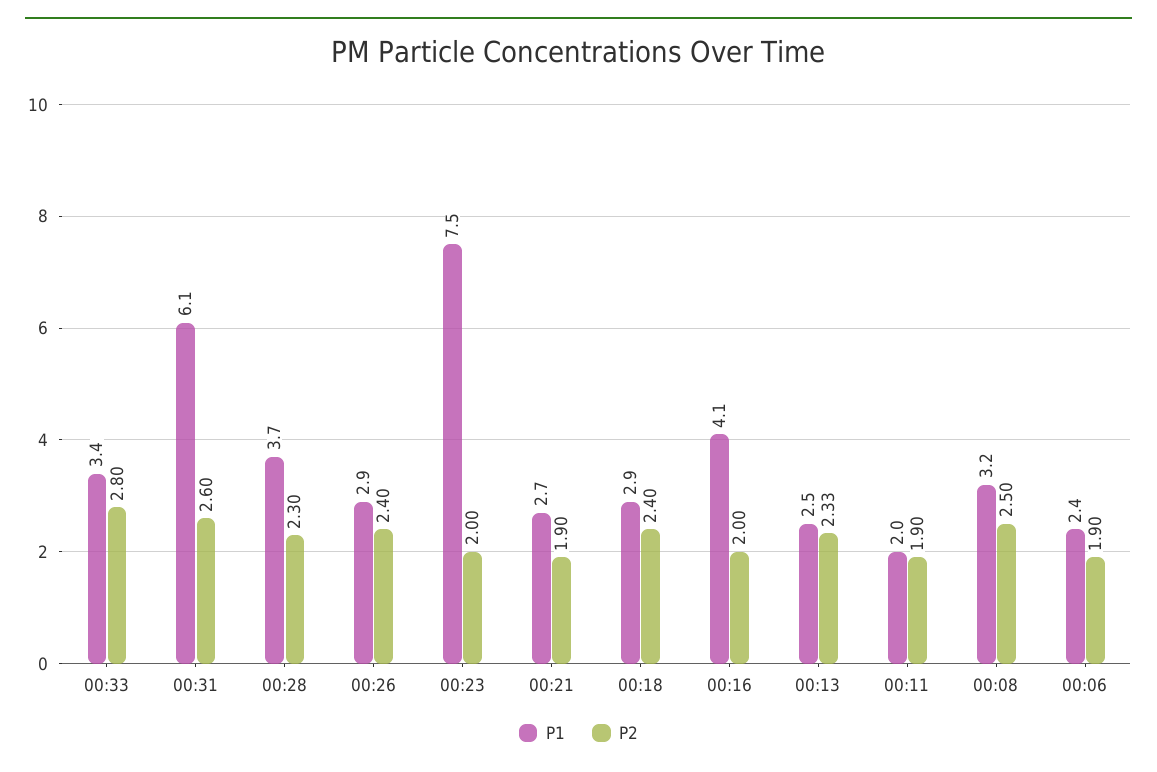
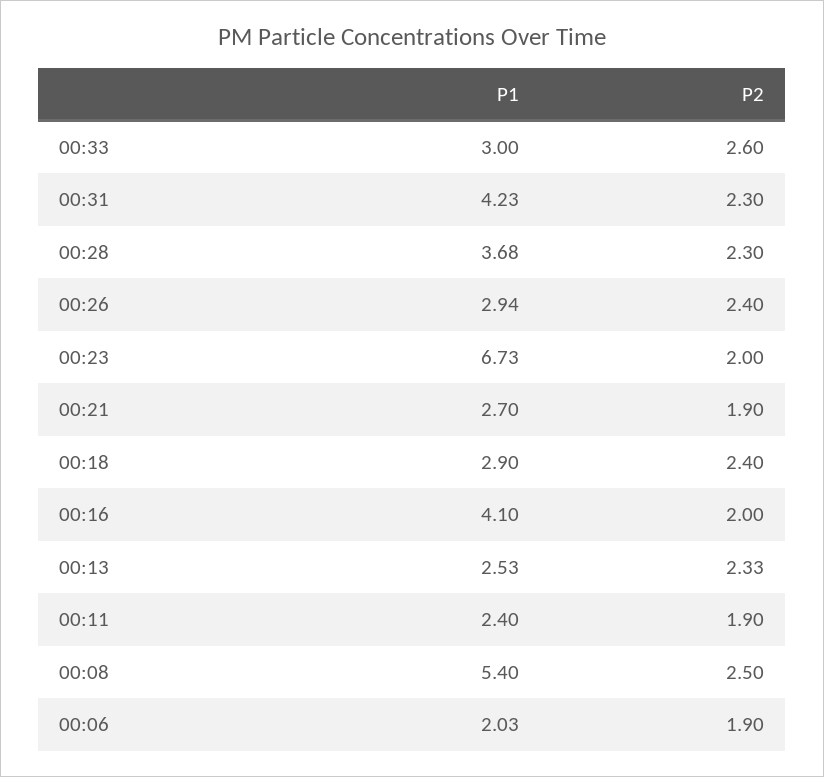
  {
    "P1": {
-     "00:33": 3.4,
+     "00:33": 3,
-     "00:31": 6.1,
+     "00:31": 4.23,
      "00:28": 3.68,
      "00:26": 2.94,
-     "00:23": 7.5,
+     "00:23": 6.73,
      "00:21": 2.7,
      "00:18": 2.9,
      "00:16": 4.1,
      "00:13": 2.53,
-     "00:11": 2,
+     "00:11": 2.4,
-     "00:08": 3.2,
+     "00:08": 5.4,
-     "00:06": 2.4
+     "00:06": 2.03
    },
    "P2": {
-     "00:33": 2.8,
+     "00:33": 2.6,
-     "00:31": 2.6,
+     "00:31": 2.3,
      "00:28": 2.3,
      "00:26": 2.4,
      "00:23": 2,
      "00:21": 1.9,
      "00:18": 2.4,
      "00:16": 2,
      "00:13": 2.33,
      "00:11": 1.9,
      "00:08": 2.5,
      "00:06": 1.9
    }
  }

